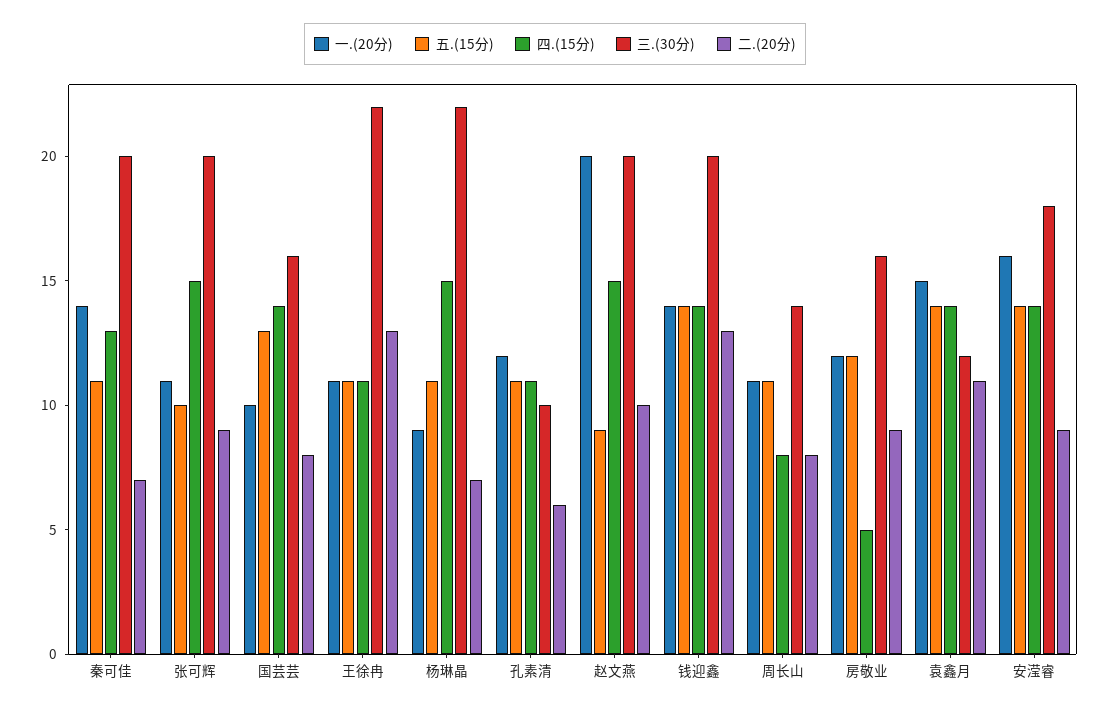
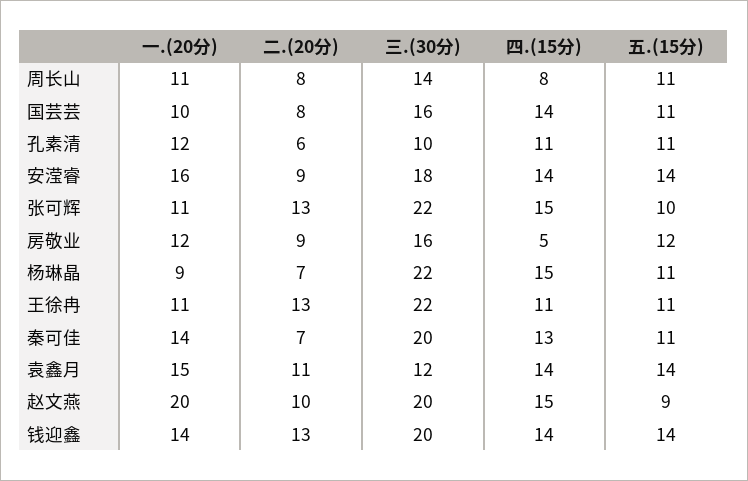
  {
    "一.(20分)": {
      "秦可佳": 14,
      "张可辉": 11,
      "国芸芸": 10,
      "王徐冉": 11,
      "杨琳晶": 9,
      "孔素清": 12,
      "赵文燕": 20,
      "钱迎鑫": 14,
      "周长山": 11,
      "房敬业": 12,
      "袁鑫月": 15,
      "安滢睿": 16
    },
    "五.(15分)": {
      "秦可佳": 11,
      "张可辉": 10,
-     "国芸芸": 13,
+     "国芸芸": 11,
      "王徐冉": 11,
      "杨琳晶": 11,
      "孔素清": 11,
      "赵文燕": 9,
      "钱迎鑫": 14,
      "周长山": 11,
      "房敬业": 12,
      "袁鑫月": 14,
      "安滢睿": 14
    },
    "四.(15分)": {
      "秦可佳": 13,
      "张可辉": 15,
      "国芸芸": 14,
      "王徐冉": 11,
      "杨琳晶": 15,
      "孔素清": 11,
      "赵文燕": 15,
      "钱迎鑫": 14,
      "周长山": 8,
      "房敬业": 5,
      "袁鑫月": 14,
      "安滢睿": 14
    },
    "三.(30分)": {
      "秦可佳": 20,
-     "张可辉": 20,
+     "张可辉": 22,
      "国芸芸": 16,
      "王徐冉": 22,
      "杨琳晶": 22,
      "孔素清": 10,
      "赵文燕": 20,
      "钱迎鑫": 20,
      "周长山": 14,
      "房敬业": 16,
      "袁鑫月": 12,
      "安滢睿": 18
    },
    "二.(20分)": {
      "秦可佳": 7,
-     "张可辉": 9,
+     "张可辉": 13,
      "国芸芸": 8,
      "王徐冉": 13,
      "杨琳晶": 7,
      "孔素清": 6,
      "赵文燕": 10,
      "钱迎鑫": 13,
      "周长山": 8,
      "房敬业": 9,
      "袁鑫月": 11,
      "安滢睿": 9
    }
  }

